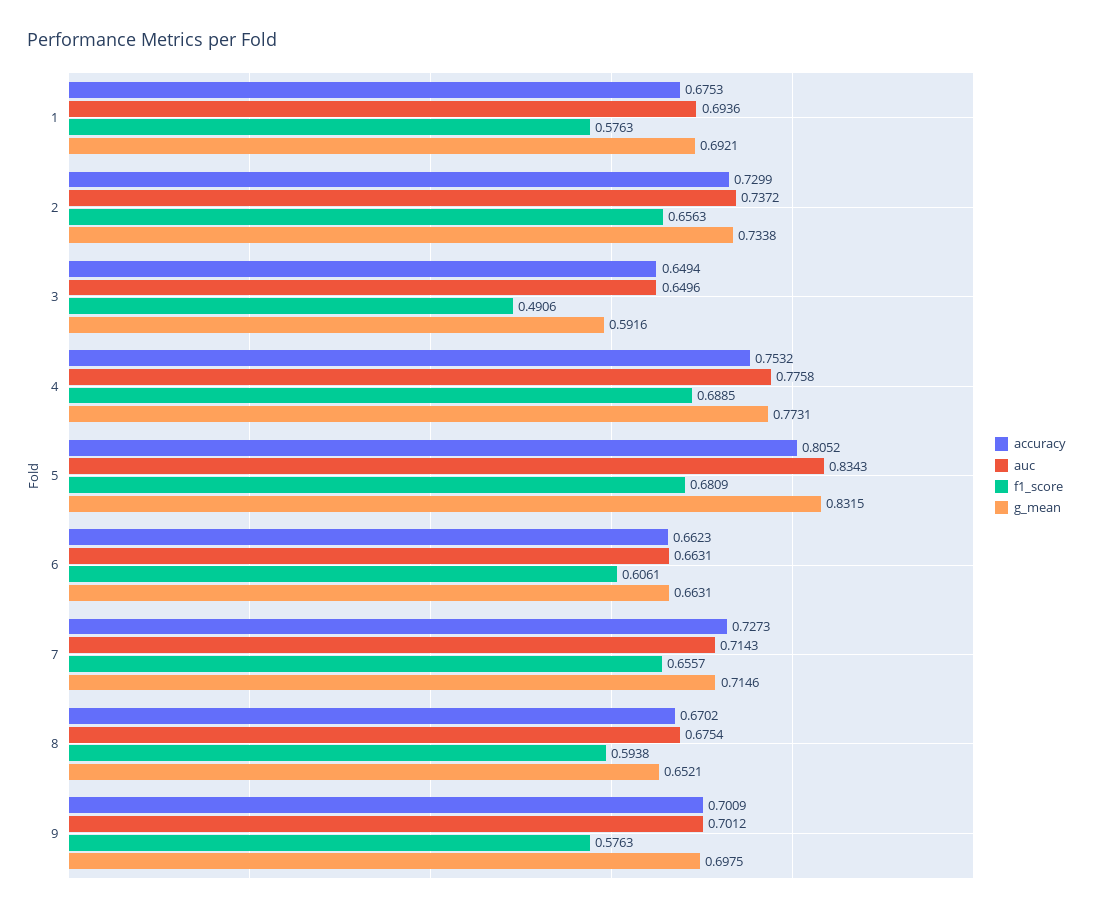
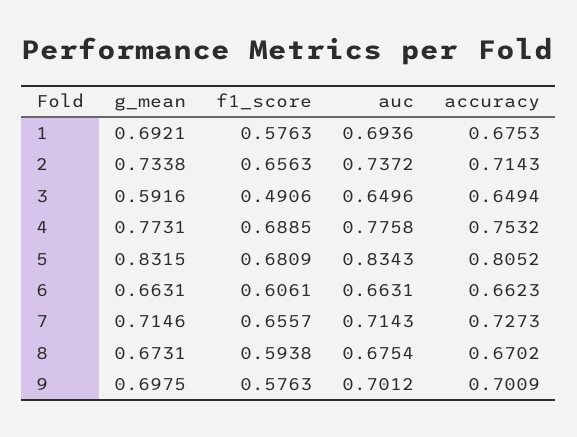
  {
    "accuracy": {
      "1": 0.6753,
-     "2": 0.7299,
+     "2": 0.7143,
      "3": 0.6494,
      "4": 0.7532,
      "5": 0.8052,
      "6": 0.6623,
      "7": 0.7273,
      "8": 0.6702,
      "9": 0.7009
    },
    "auc": {
      "1": 0.6936,
      "2": 0.7372,
      "3": 0.6496,
      "4": 0.7758,
      "5": 0.8343,
      "6": 0.6631,
      "7": 0.7143,
      "8": 0.6754,
      "9": 0.7012
    },
    "f1_score": {
      "1": 0.5763,
      "2": 0.6563,
      "3": 0.4906,
      "4": 0.6885,
      "5": 0.6809,
      "6": 0.6061,
      "7": 0.6557,
      "8": 0.5938,
      "9": 0.5763
    },
    "g_mean": {
      "1": 0.6921,
      "2": 0.7338,
      "3": 0.5916,
      "4": 0.7731,
      "5": 0.8315,
      "6": 0.6631,
      "7": 0.7146,
-     "8": 0.6521,
+     "8": 0.6731,
      "9": 0.6975
    }
  }

